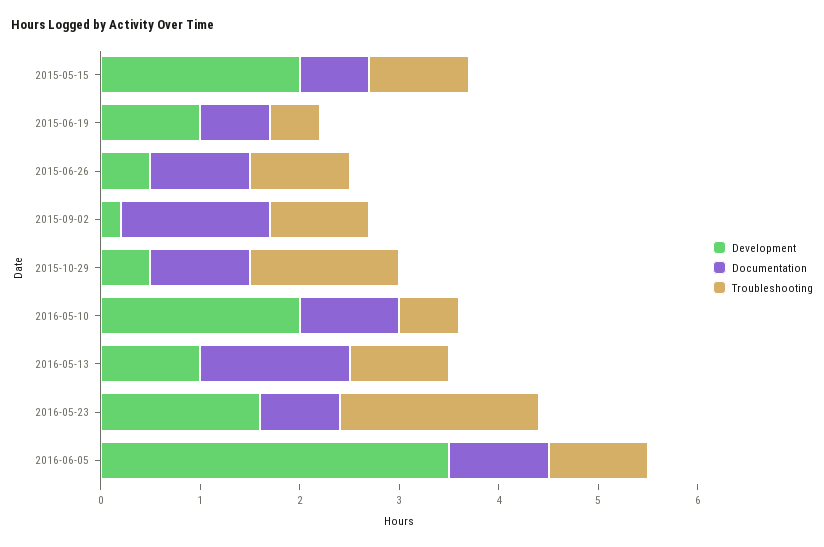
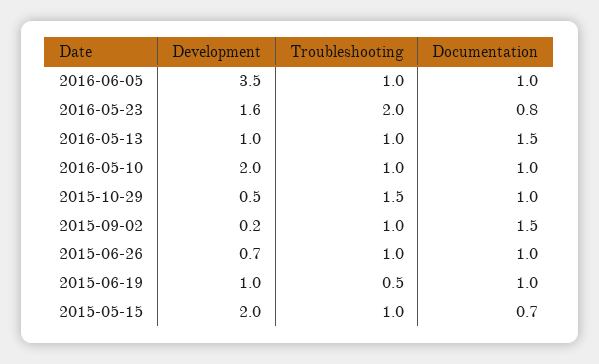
  {
    "Development": {
      "2015-05-15": 2,
      "2015-06-19": 1,
-     "2015-06-26": 0.5,
+     "2015-06-26": 0.7,
      "2015-09-02": 0.2,
      "2015-10-29": 0.5,
      "2016-05-10": 2,
      "2016-05-13": 1,
      "2016-05-23": 1.6,
      "2016-06-05": 3.5
    },
    "Documentation": {
      "2015-05-15": 0.7,
-     "2015-06-19": 0.7,
+     "2015-06-19": 1,
      "2015-06-26": 1,
      "2015-09-02": 1.5,
      "2015-10-29": 1,
      "2016-05-10": 1,
      "2016-05-13": 1.5,
      "2016-05-23": 0.8,
      "2016-06-05": 1
    },
    "Troubleshooting": {
      "2015-05-15": 1,
      "2015-06-19": 0.5,
      "2015-06-26": 1,
      "2015-09-02": 1,
      "2015-10-29": 1.5,
-     "2016-05-10": 0.6,
+     "2016-05-10": 1,
      "2016-05-13": 1,
      "2016-05-23": 2,
      "2016-06-05": 1
    }
  }

